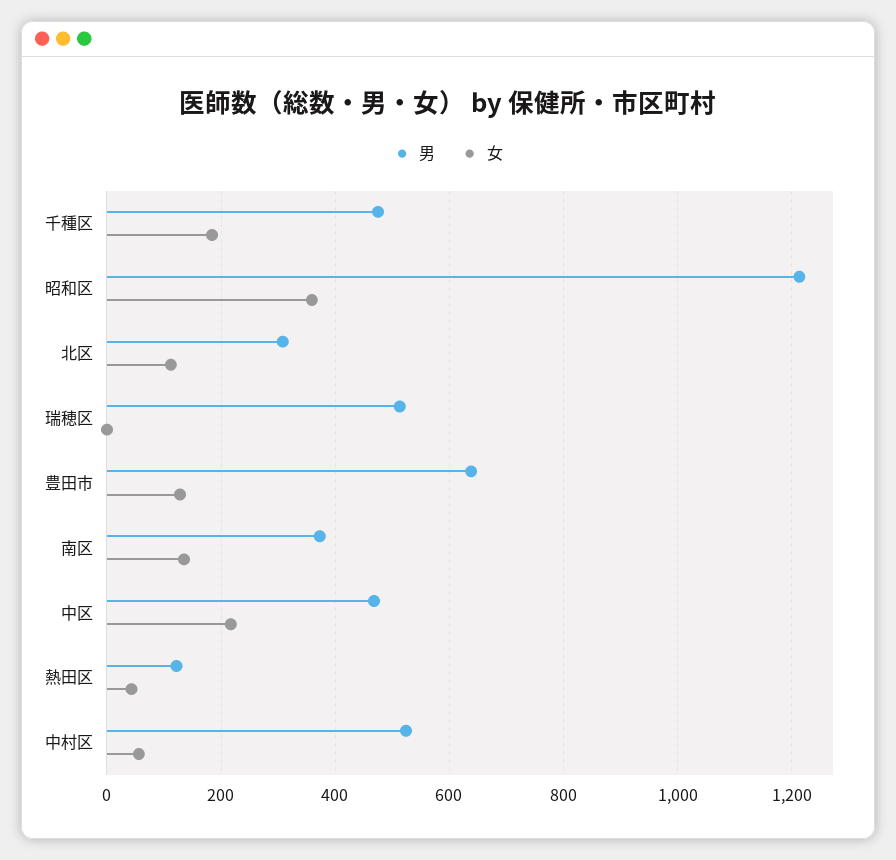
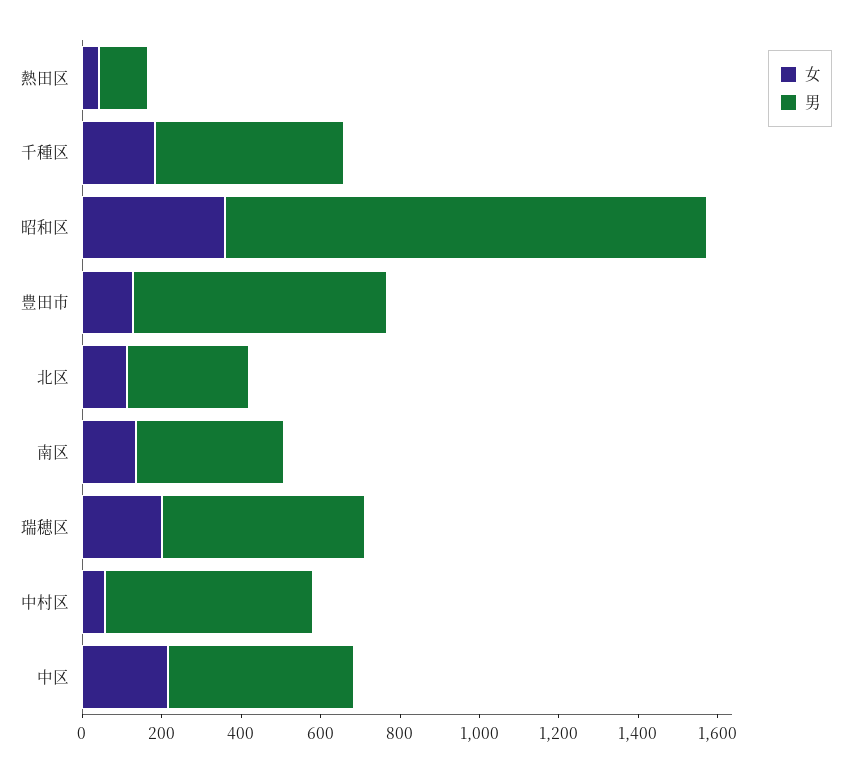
  {
    "男": {
      "千種区": 480,
      "昭和区": 1220,
      "北区": 300,
      "瑞穂区": 520,
      "豊田市": 640,
      "南区": 380,
      "中区": 460,
      "熱田区": 120,
      "中村区": 520
    },
    "女": {
      "千種区": 180,
      "昭和区": 360,
      "北区": 120,
-     "瑞穂区": 0,
+     "瑞穂区": 200,
      "豊田市": 120,
      "南区": 140,
      "中区": 220,
      "熱田区": 40,
      "中村区": 60
    }
  }

